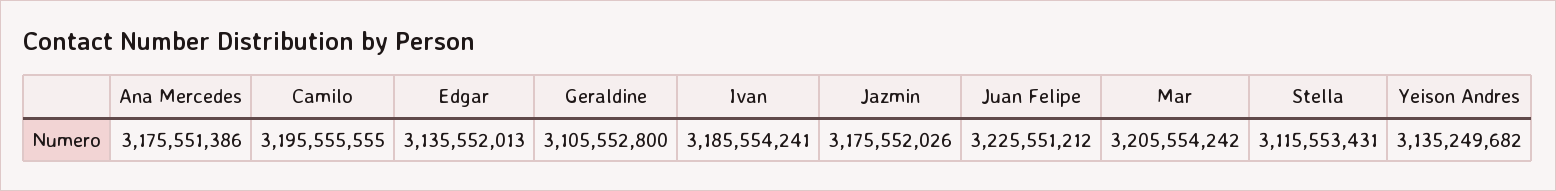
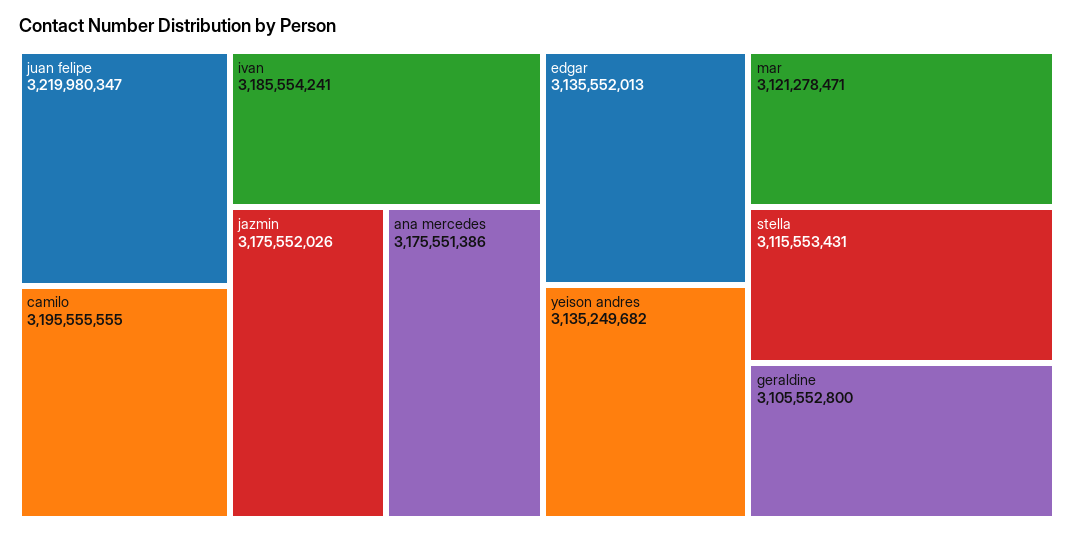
  {
    "Ana Mercedes": 3175551386,
    "Camilo": 3195555555,
    "Edgar": 3135552013,
    "Geraldine": 3105552800,
    "Ivan": 3185554241,
    "Jazmin": 3175552026,
-   "Juan Felipe": 3225551212,
+   "Juan Felipe": 3219980347,
-   "Mar": 3205554242,
+   "Mar": 3121278471,
    "Stella": 3115553431,
    "Yeison Andres": 3135249682
  }

